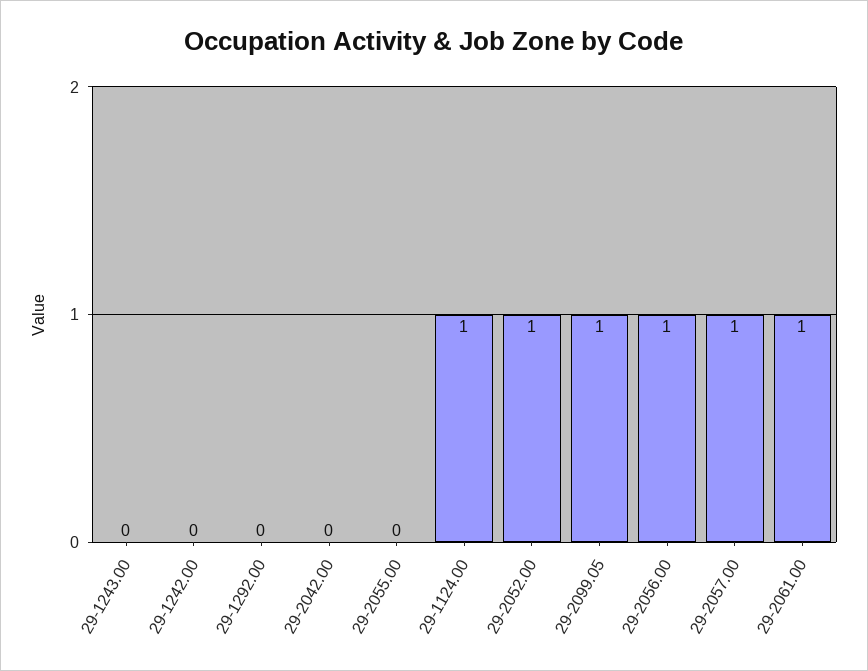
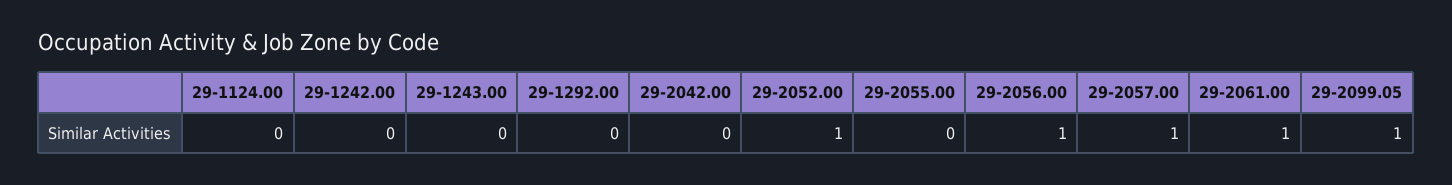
  {
    "29-1243.00": 0,
    "29-1242.00": 0,
    "29-1292.00": 0,
    "29-2042.00": 0,
    "29-2055.00": 0,
-   "29-1124.00": 1,
+   "29-1124.00": 0,
    "29-2052.00": 1,
    "29-2099.05": 1,
    "29-2056.00": 1,
    "29-2057.00": 1,
    "29-2061.00": 1
  }

